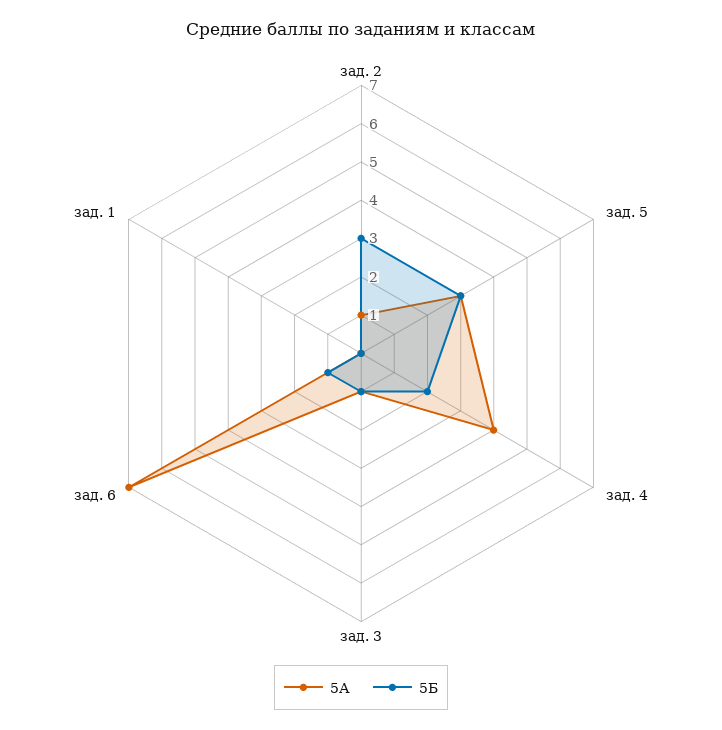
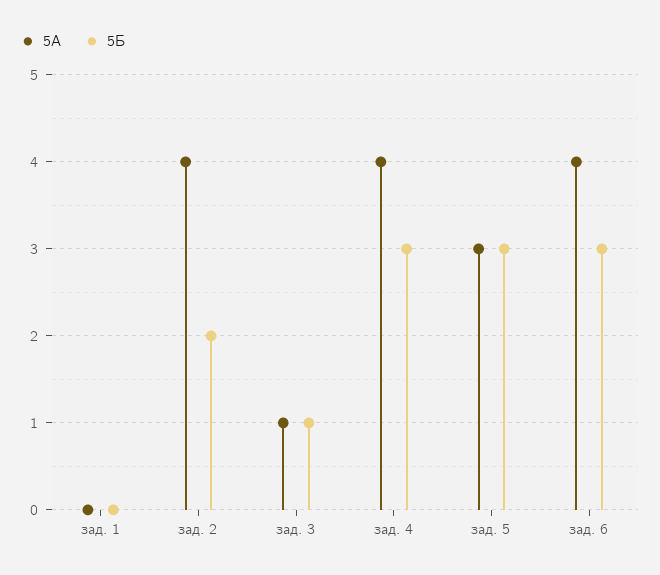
  {
    "5А": {
-     "зад. 2": 1,
+     "зад. 2": 4,
      "зад. 5": 3,
      "зад. 4": 4,
      "зад. 3": 1,
-     "зад. 6": 7,
+     "зад. 6": 4,
      "зад. 1": 0
    },
    "5Б": {
-     "зад. 2": 3,
+     "зад. 2": 2,
      "зад. 5": 3,
-     "зад. 4": 2,
+     "зад. 4": 3,
      "зад. 3": 1,
-     "зад. 6": 1,
+     "зад. 6": 3,
      "зад. 1": 0
    }
  }

